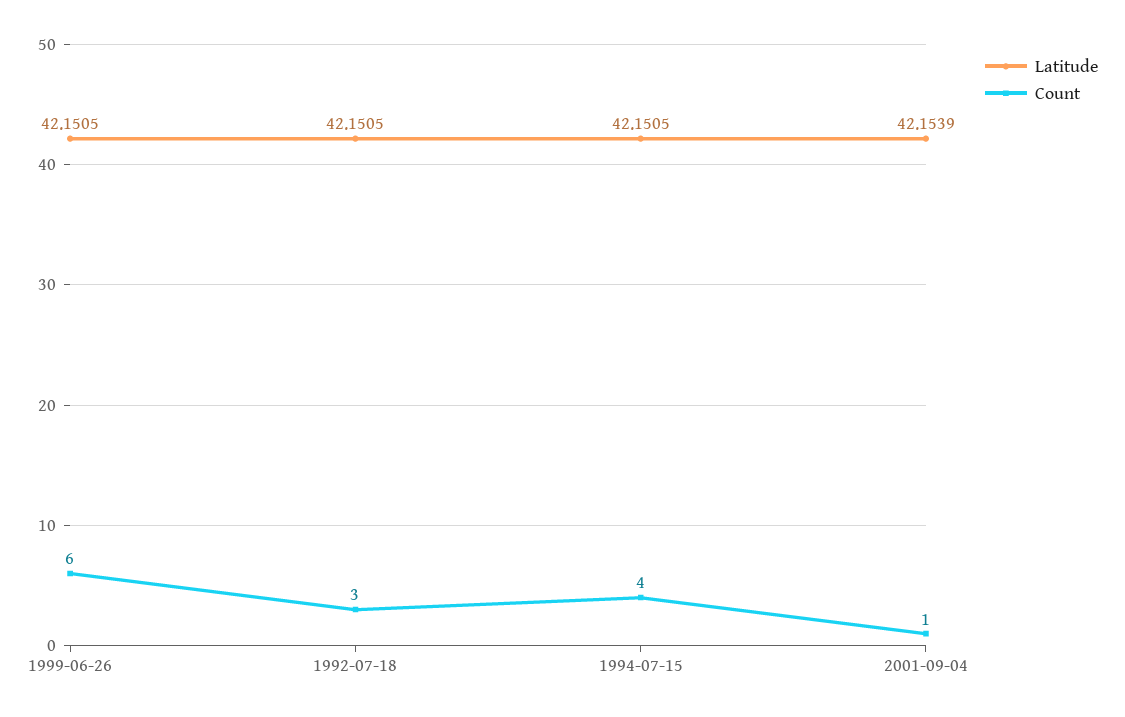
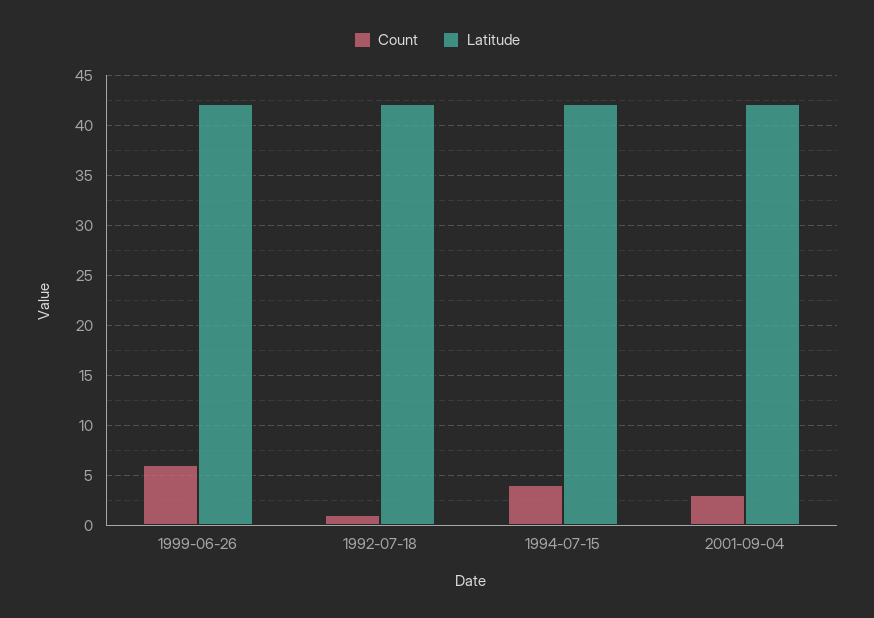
  {
    "Latitude": {
      "1999-06-26": 42.1505,
      "1992-07-18": 42.1505,
      "1994-07-15": 42.1505,
      "2001-09-04": 42.1539
    },
    "Count": {
      "1999-06-26": 6,
-     "1992-07-18": 3,
+     "1992-07-18": 1,
      "1994-07-15": 4,
-     "2001-09-04": 1
+     "2001-09-04": 3
    }
  }

